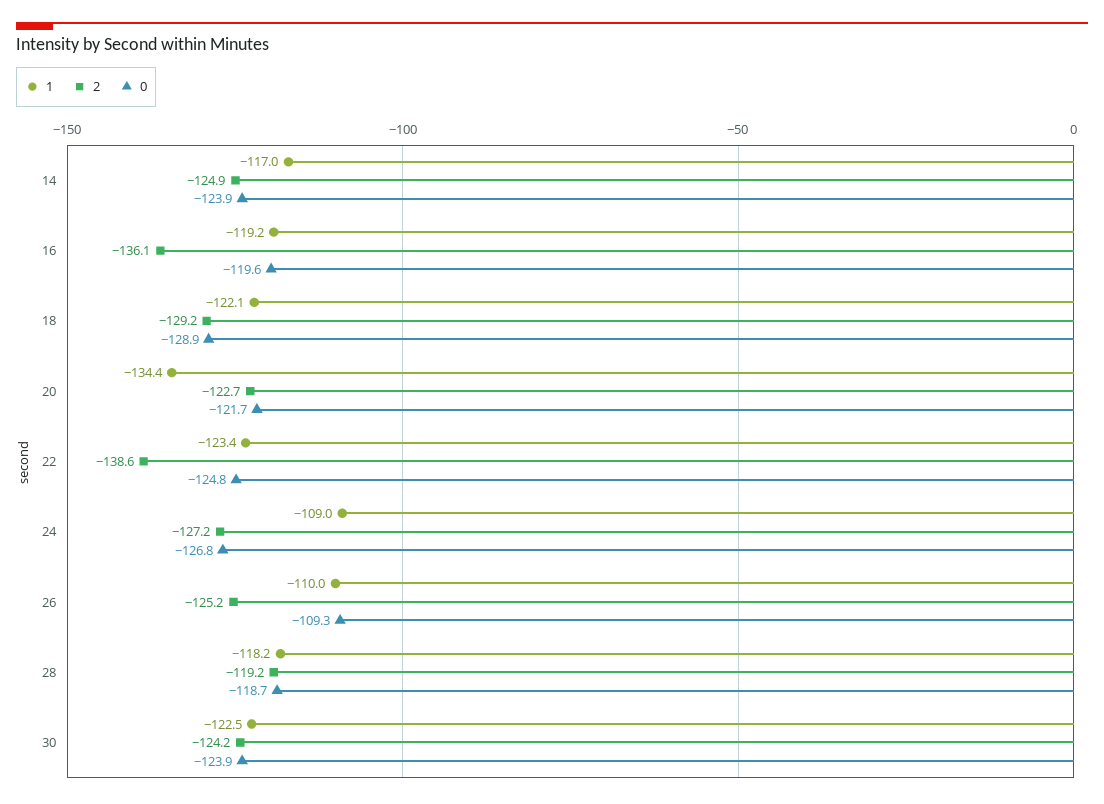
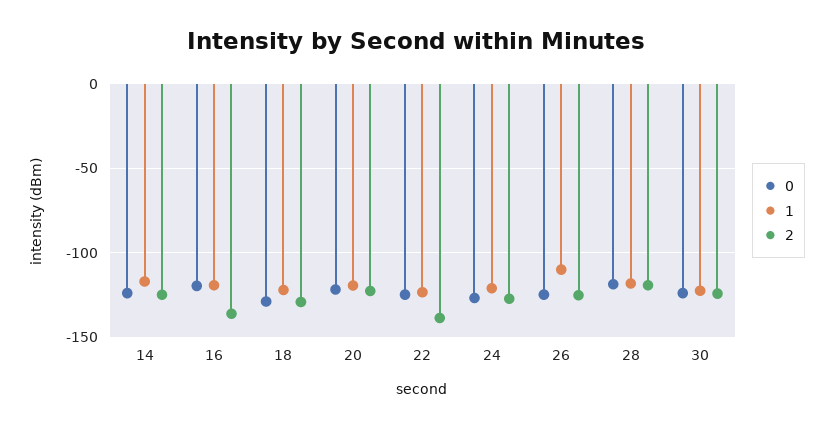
  {
    "1": {
      "14": -117,
      "16": -119.2,
      "18": -122.1,
-     "20": -134.4,
+     "20": -120,
      "22": -123.4,
-     "24": -109,
+     "24": -120,
      "26": -110,
      "28": -118.2,
      "30": -122.5
    },
    "2": {
      "14": -124.9,
      "16": -136.1,
      "18": -129.2,
      "20": -122.7,
      "22": -138.6,
      "24": -127.2,
      "26": -125.2,
      "28": -119.2,
      "30": -124.2
    },
    "0": {
      "14": -123.9,
      "16": -119.6,
      "18": -128.9,
      "20": -121.7,
      "22": -124.8,
      "24": -126.8,
-     "26": -109.3,
+     "26": -125,
      "28": -118.7,
      "30": -123.9
    }
  }

